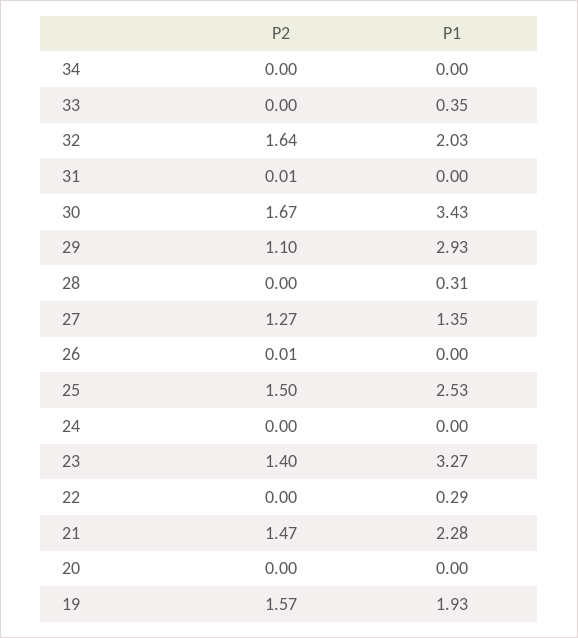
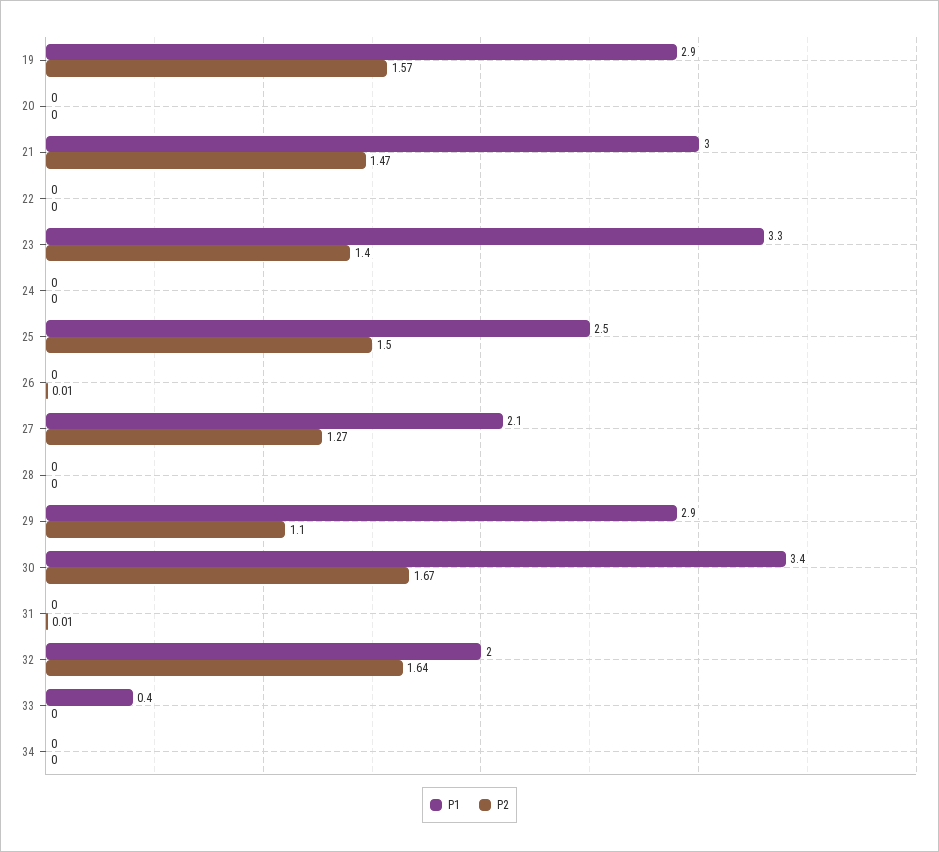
  {
    "P2": {
      "34": 0,
      "33": 0,
      "32": 1.64,
      "31": 0.01,
      "30": 1.67,
      "29": 1.1,
      "28": 0,
      "27": 1.27,
      "26": 0.01,
      "25": 1.5,
      "24": 0,
      "23": 1.4,
      "22": 0,
      "21": 1.47,
      "20": 0,
      "19": 1.57
    },
    "P1": {
      "34": 0,
      "33": 0.35,
      "32": 2.03,
      "31": 0,
      "30": 3.43,
      "29": 2.93,
-     "28": 0.31,
+     "28": 0,
-     "27": 1.35,
+     "27": 2.1,
      "26": 0,
      "25": 2.53,
      "24": 0,
      "23": 3.27,
-     "22": 0.29,
+     "22": 0,
-     "21": 2.28,
+     "21": 3,
      "20": 0,
-     "19": 1.93
+     "19": 2.9
    }
  }

